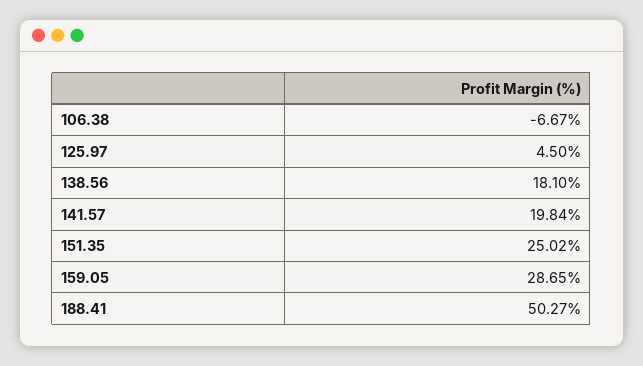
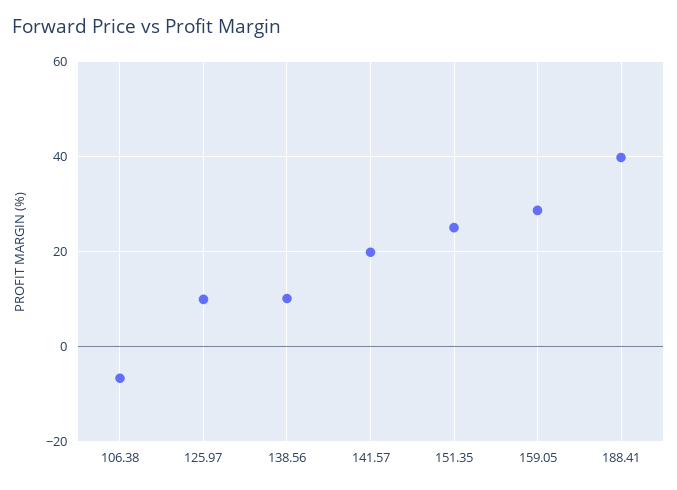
  {
    "106.38": -6.67,
-   "125.97": 4.5,
+   "125.97": 10,
-   "138.56": 18.1,
+   "138.56": 10,
    "141.57": 19.84,
    "151.35": 25.02,
    "159.05": 28.65,
-   "188.41": 50.27
+   "188.41": 40
  }

